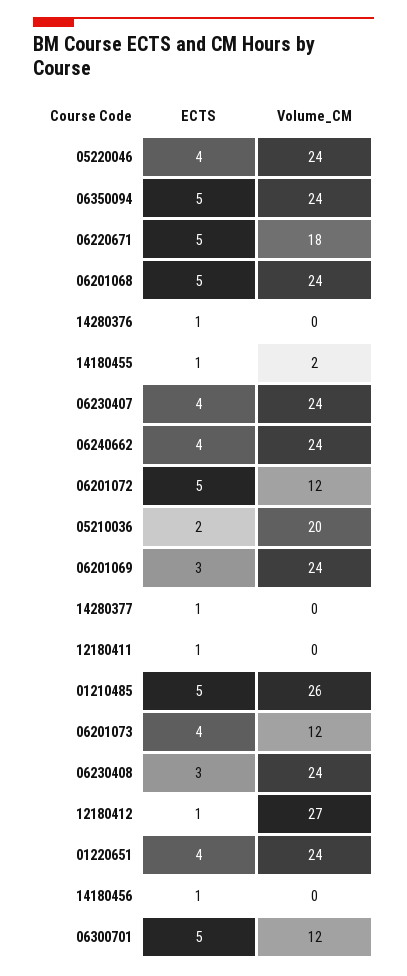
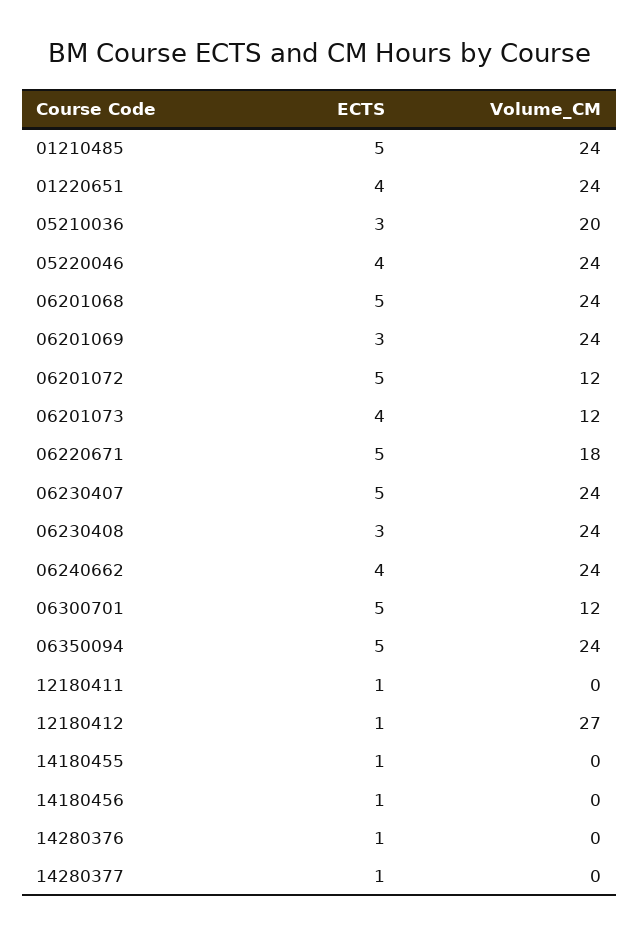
  {
    "ECTS": {
      "05220046": 4,
      "06350094": 5,
      "06220671": 5,
      "06201068": 5,
      "14280376": 1,
      "14180455": 1,
-     "06230407": 4,
+     "06230407": 5,
      "06240662": 4,
      "06201072": 5,
-     "05210036": 2,
+     "05210036": 3,
      "06201069": 3,
      "14280377": 1,
      "12180411": 1,
      "01210485": 5,
      "06201073": 4,
      "06230408": 3,
      "12180412": 1,
      "01220651": 4,
      "14180456": 1,
      "06300701": 5
    },
    "Volume_CM": {
      "05220046": 24,
      "06350094": 24,
      "06220671": 18,
      "06201068": 24,
      "14280376": 0,
-     "14180455": 2,
+     "14180455": 0,
      "06230407": 24,
      "06240662": 24,
      "06201072": 12,
      "05210036": 20,
      "06201069": 24,
      "14280377": 0,
      "12180411": 0,
-     "01210485": 26,
+     "01210485": 24,
      "06201073": 12,
      "06230408": 24,
      "12180412": 27,
      "01220651": 24,
      "14180456": 0,
      "06300701": 12
    }
  }

